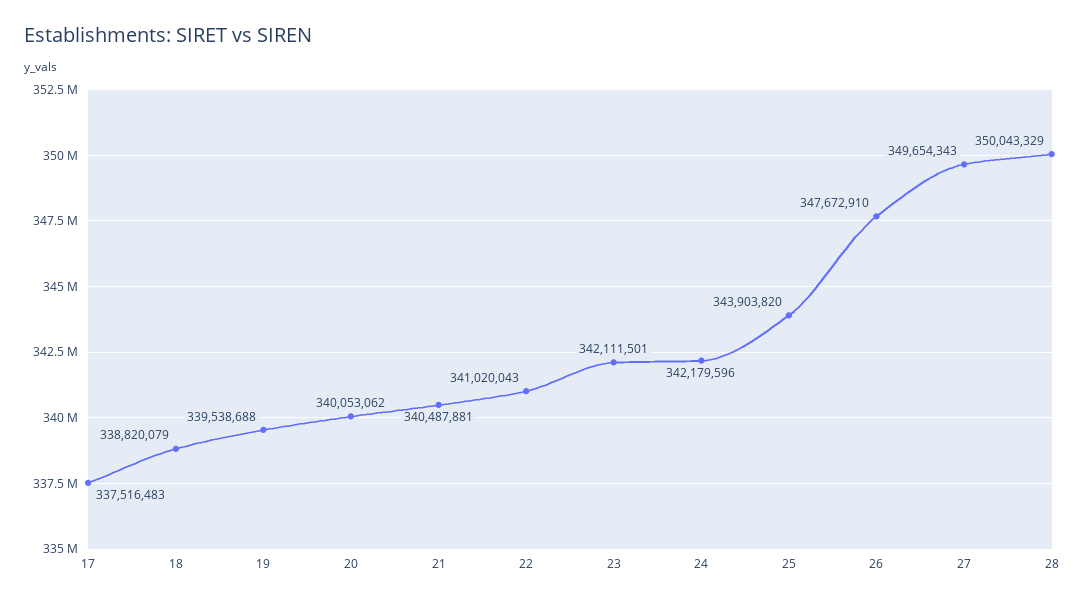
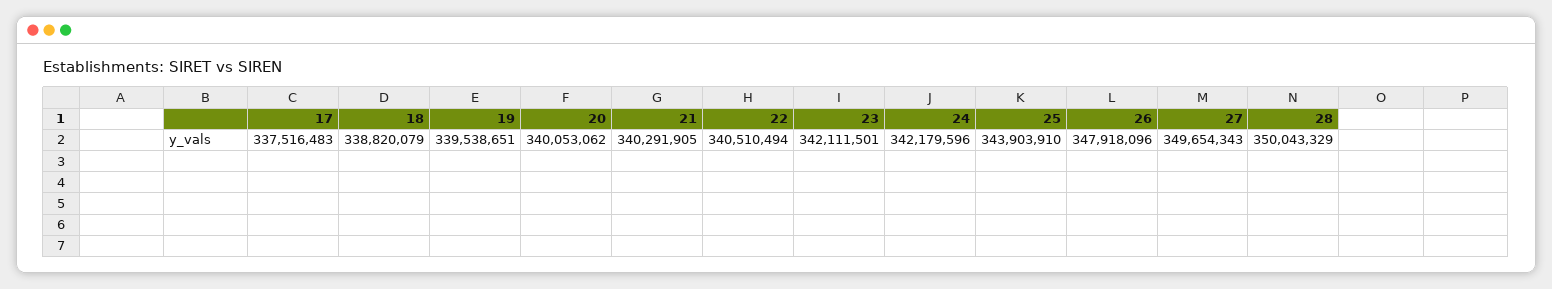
  {
    "17": 337516483,
    "18": 338820079,
-   "19": 339538688,
+   "19": 339538651,
    "20": 340053062,
-   "21": 340487881,
+   "21": 340291905,
-   "22": 341020043,
+   "22": 340510494,
    "23": 342111501,
    "24": 342179596,
-   "25": 343903820,
+   "25": 343903910,
-   "26": 347672910,
+   "26": 347918096,
    "27": 349654343,
    "28": 350043329
  }

